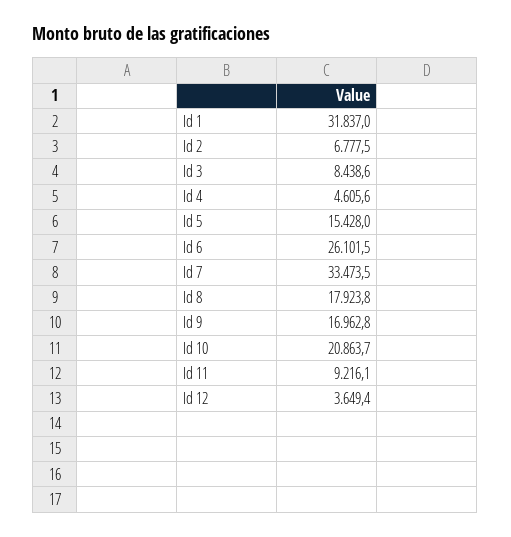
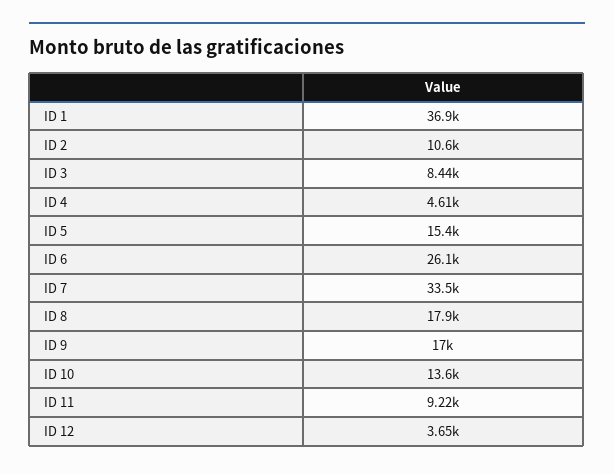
  {
-   "Id 1": 31837,
+   "Id 1": 36900,
-   "Id 2": 6777.5,
+   "Id 2": 10600,
    "Id 3": 8438.6,
    "Id 4": 4605.6,
    "Id 5": 15428,
    "Id 6": 26101.5,
    "Id 7": 33473.5,
    "Id 8": 17923.8,
    "Id 9": 16962.8,
-   "Id 10": 20863.7,
+   "Id 10": 13600,
    "Id 11": 9216.1,
    "Id 12": 3649.4
  }

